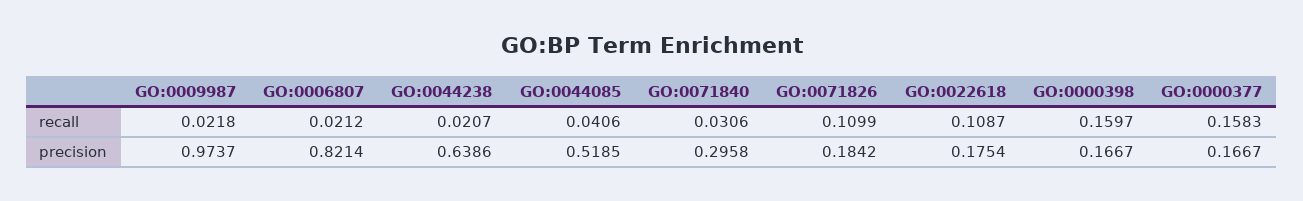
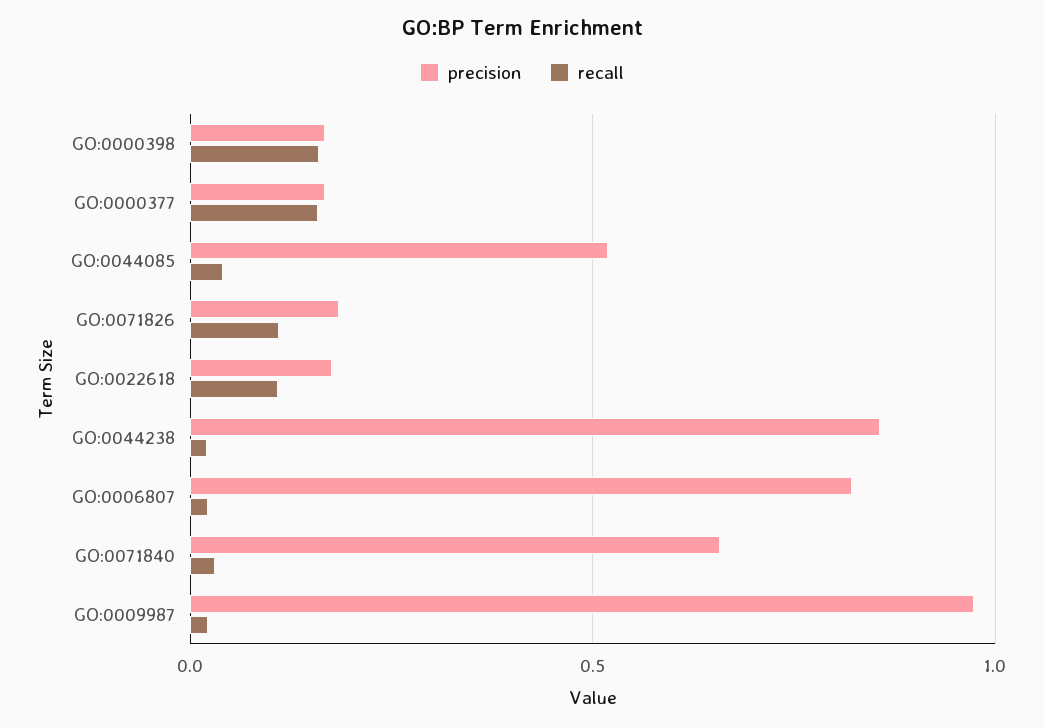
  {
    "recall": {
      "GO:0009987": 0.0218,
      "GO:0006807": 0.0212,
      "GO:0044238": 0.0207,
      "GO:0044085": 0.0406,
      "GO:0071840": 0.0306,
      "GO:0071826": 0.1099,
      "GO:0022618": 0.1087,
      "GO:0000398": 0.1597,
      "GO:0000377": 0.1583
    },
    "precision": {
      "GO:0009987": 0.9737,
      "GO:0006807": 0.8214,
-     "GO:0044238": 0.6386,
+     "GO:0044238": 0.85,
      "GO:0044085": 0.5185,
-     "GO:0071840": 0.2958,
+     "GO:0071840": 0.65,
      "GO:0071826": 0.1842,
      "GO:0022618": 0.1754,
      "GO:0000398": 0.1667,
      "GO:0000377": 0.1667
    }
  }

